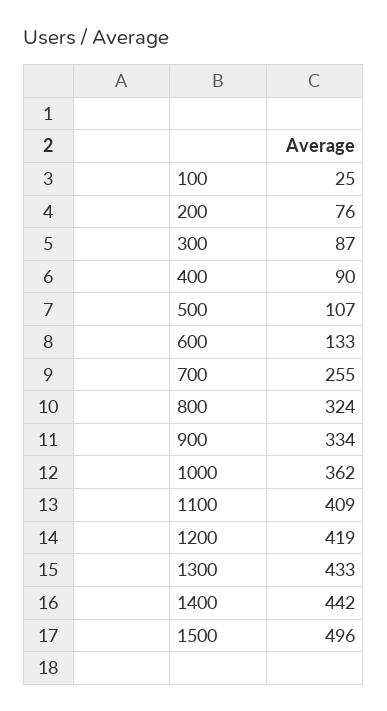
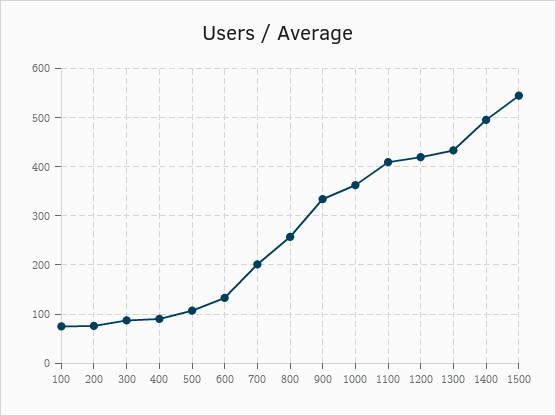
  {
-   "100": 25,
+   "100": 80,
    "200": 76,
    "300": 87,
    "400": 90,
    "500": 107,
    "600": 133,
-   "700": 255,
+   "700": 200,
-   "800": 324,
+   "800": 260,
    "900": 334,
    "1000": 362,
    "1100": 409,
    "1200": 419,
    "1300": 433,
-   "1400": 442,
+   "1400": 500,
-   "1500": 496
+   "1500": 540
  }

